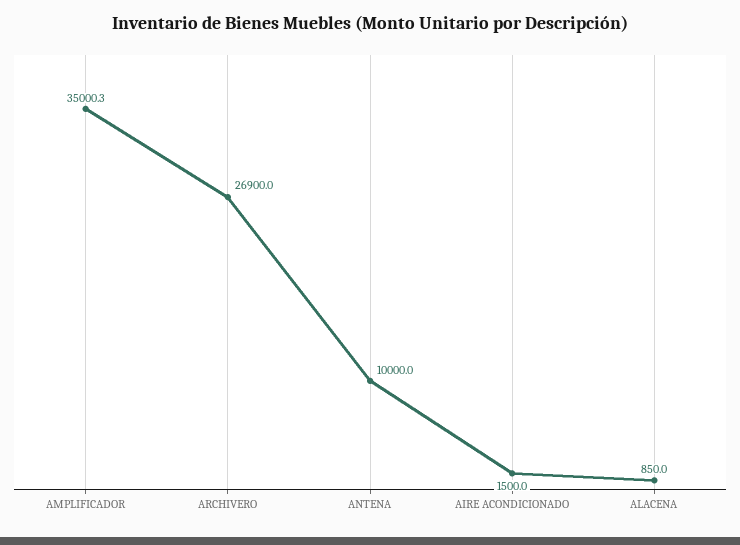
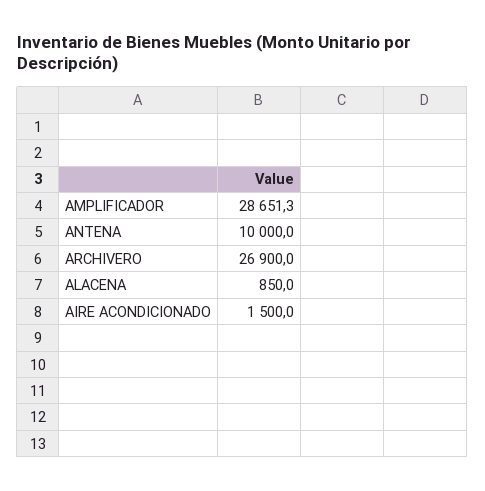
  {
-   "AMPLIFICADOR": 35000.3,
+   "AMPLIFICADOR": 28651.3,
    "ARCHIVERO": 26900,
    "ANTENA": 10000,
    "AIRE ACONDICIONADO": 1500,
    "ALACENA": 850
  }

